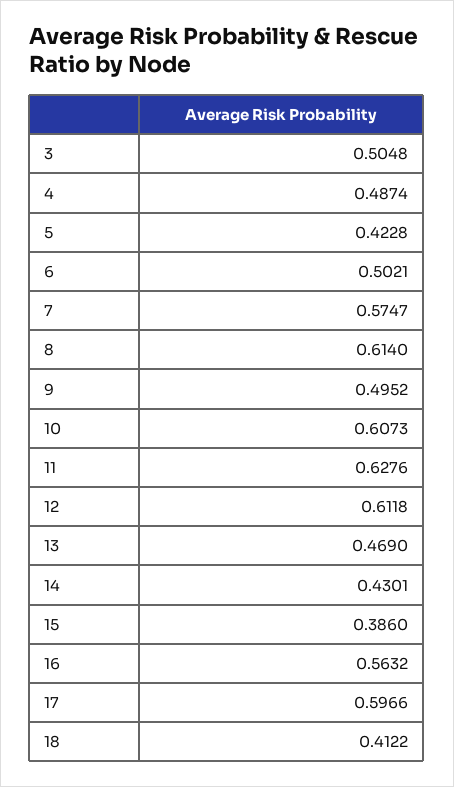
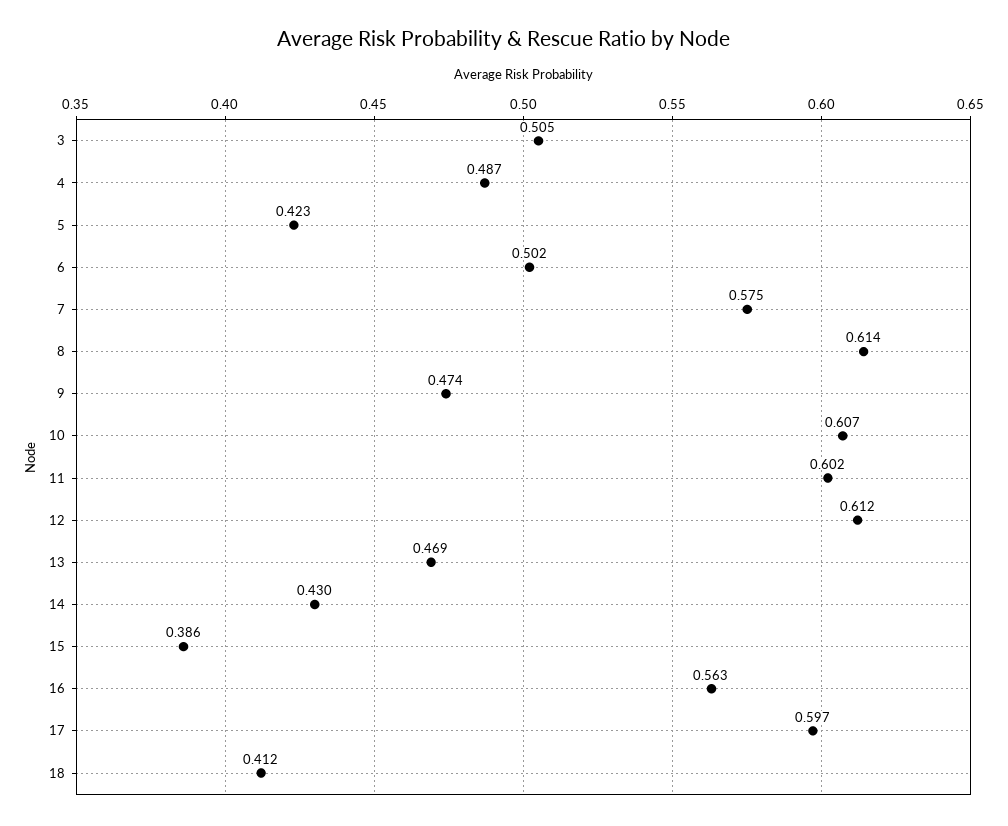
  {
    "3": 0.5048,
    "4": 0.4874,
    "5": 0.4228,
    "6": 0.5021,
    "7": 0.5747,
    "8": 0.614,
-   "9": 0.4952,
+   "9": 0.474,
    "10": 0.6073,
-   "11": 0.6276,
+   "11": 0.602,
    "12": 0.6118,
    "13": 0.469,
    "14": 0.4301,
    "15": 0.386,
    "16": 0.5632,
    "17": 0.5966,
    "18": 0.4122
  }

